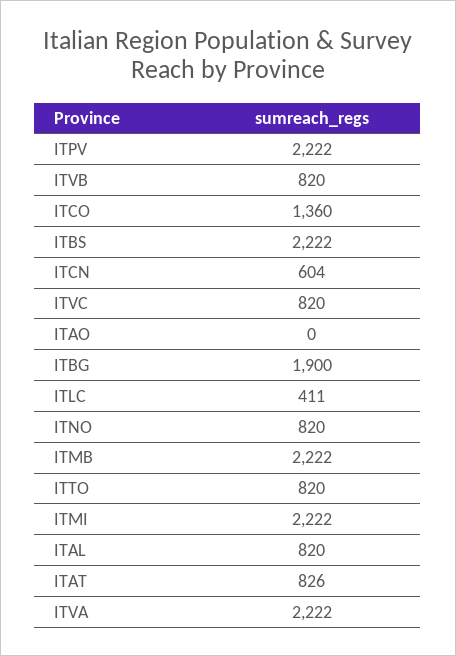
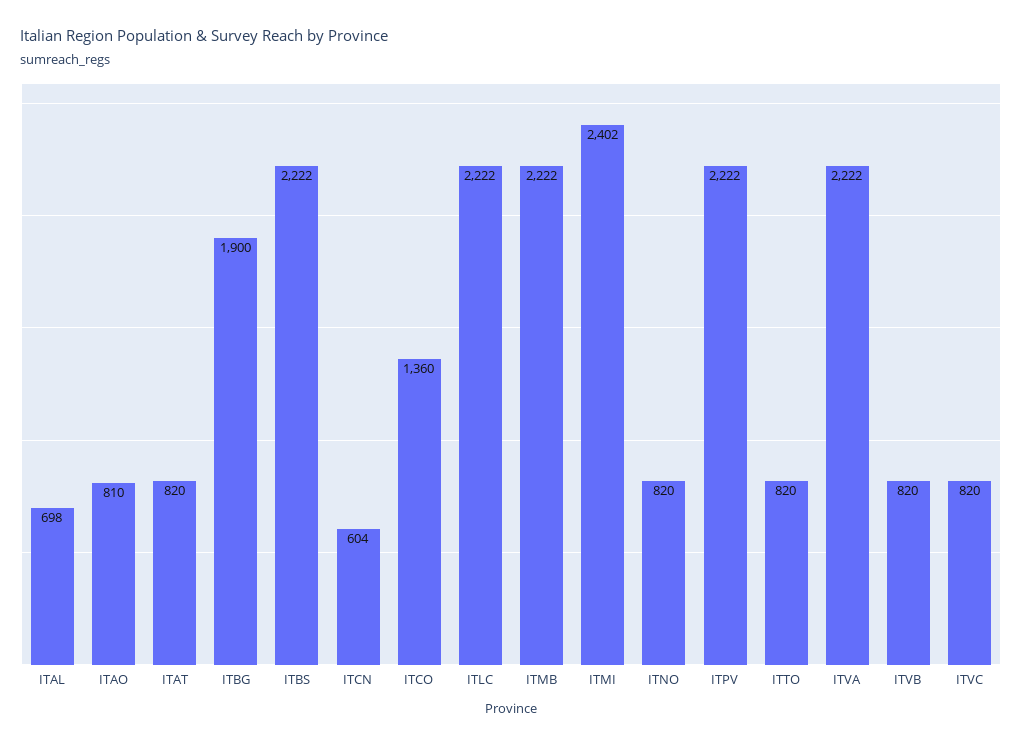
  {
    "ITPV": 2222,
    "ITVB": 820,
    "ITCO": 1360,
    "ITBS": 2222,
    "ITCN": 604,
    "ITVC": 820,
-   "ITAO": 0,
+   "ITAO": 810,
    "ITBG": 1900,
-   "ITLC": 411,
+   "ITLC": 2222,
    "ITNO": 820,
    "ITMB": 2222,
    "ITTO": 820,
-   "ITMI": 2222,
+   "ITMI": 2402,
-   "ITAL": 820,
+   "ITAL": 698,
-   "ITAT": 826,
+   "ITAT": 820,
    "ITVA": 2222
  }

